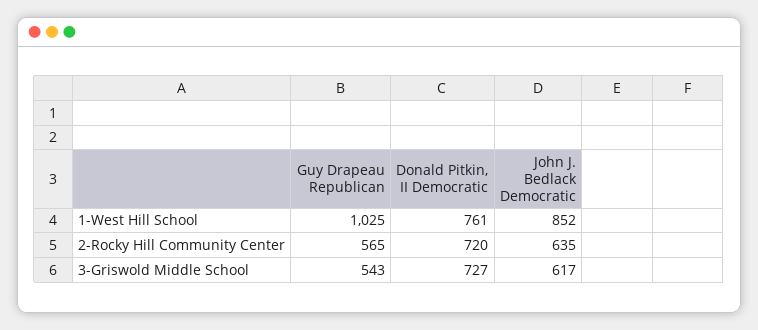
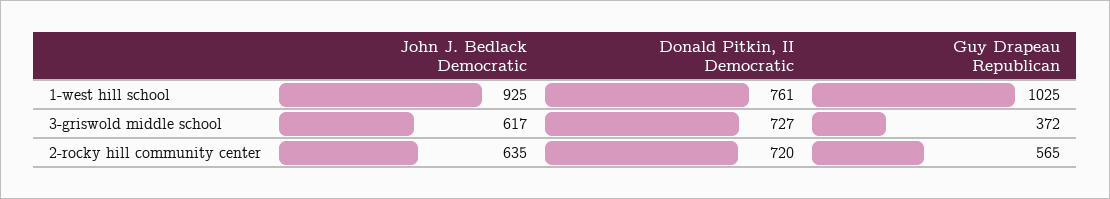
  {
    "Guy Drapeau Republican": {
      "1-West Hill School": 1025,
      "2-Rocky Hill Community Center": 565,
-     "3-Griswold Middle School": 543
+     "3-Griswold Middle School": 372
    },
    "Donald Pitkin, II Democratic": {
      "1-West Hill School": 761,
      "2-Rocky Hill Community Center": 720,
      "3-Griswold Middle School": 727
    },
    "John J. Bedlack Democratic": {
-     "1-West Hill School": 852,
+     "1-West Hill School": 925,
      "2-Rocky Hill Community Center": 635,
      "3-Griswold Middle School": 617
    }
  }

